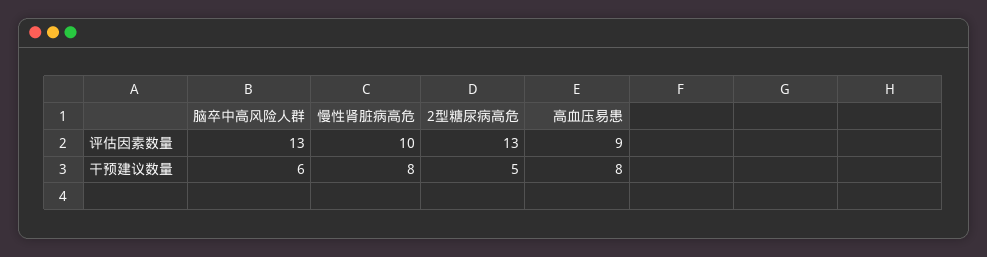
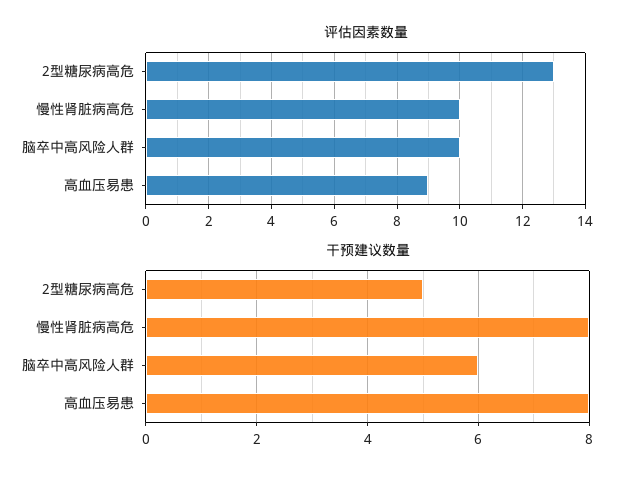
  {
    "评估因素数量": {
-     "脑卒中高风险人群": 13,
+     "脑卒中高风险人群": 10,
      "慢性肾脏病高危": 10,
      "2型糖尿病高危": 13,
      "高血压易患": 9
    },
    "干预建议数量": {
      "脑卒中高风险人群": 6,
      "慢性肾脏病高危": 8,
      "2型糖尿病高危": 5,
      "高血压易患": 8
    }
  }

